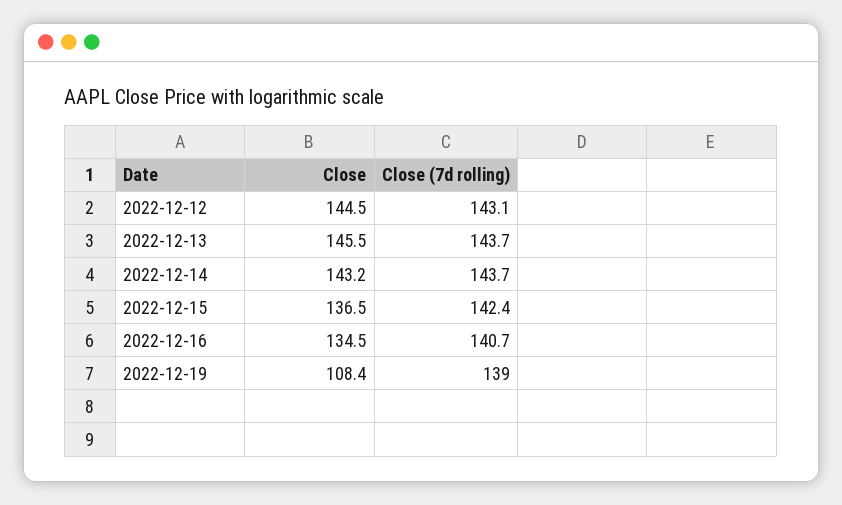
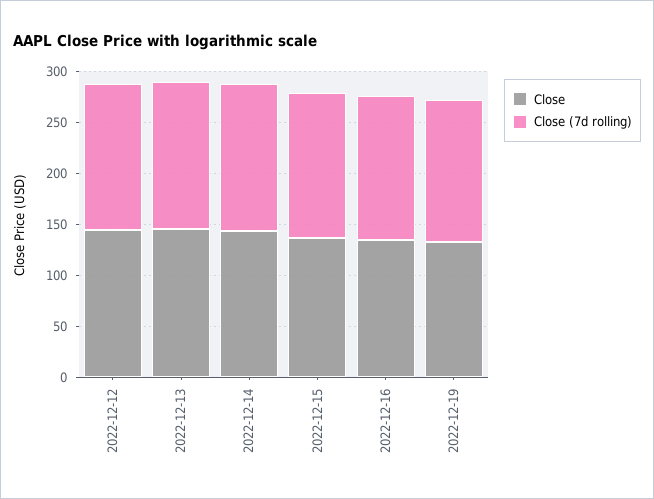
  {
    "Close": {
      "2022-12-12": 144.5,
      "2022-12-13": 145.5,
      "2022-12-14": 143.2,
      "2022-12-15": 136.5,
      "2022-12-16": 134.5,
-     "2022-12-19": 108.4
+     "2022-12-19": 130
    },
    "Close (7d rolling)": {
      "2022-12-12": 143.1,
      "2022-12-13": 143.7,
      "2022-12-14": 143.7,
      "2022-12-15": 142.4,
      "2022-12-16": 140.7,
      "2022-12-19": 139
    }
  }

